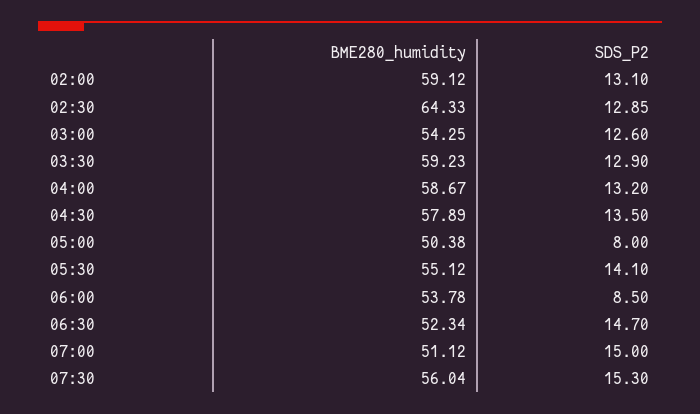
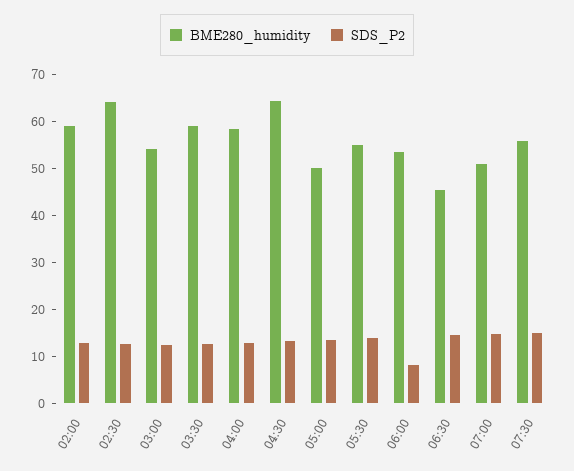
  {
    "BME280_humidity": {
      "02:00": 59.12,
      "02:30": 64.33,
      "03:00": 54.25,
      "03:30": 59.23,
      "04:00": 58.67,
-     "04:30": 57.89,
+     "04:30": 64,
      "05:00": 50.38,
      "05:30": 55.12,
      "06:00": 53.78,
-     "06:30": 52.34,
+     "06:30": 46,
      "07:00": 51.12,
      "07:30": 56.04
    },
    "SDS_P2": {
      "02:00": 13.1,
      "02:30": 12.85,
      "03:00": 12.6,
      "03:30": 12.9,
      "04:00": 13.2,
      "04:30": 13.5,
-     "05:00": 8,
+     "05:00": 14,
      "05:30": 14.1,
      "06:00": 8.5,
      "06:30": 14.7,
      "07:00": 15,
      "07:30": 15.3
    }
  }

